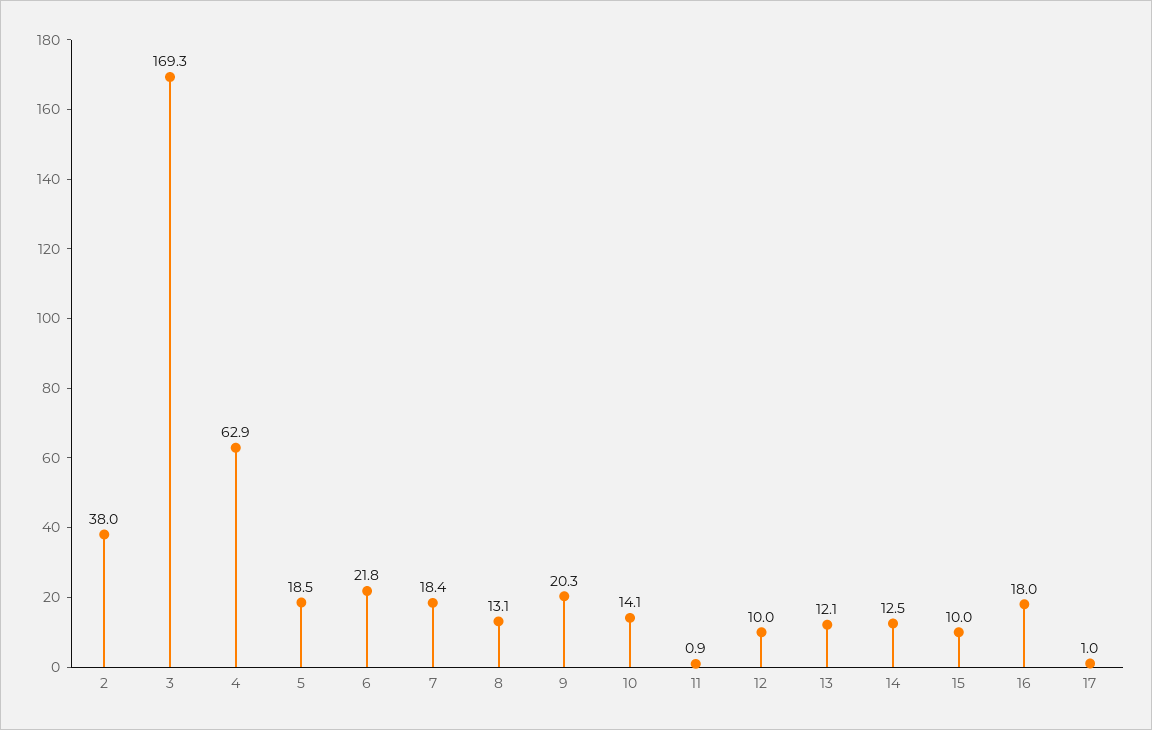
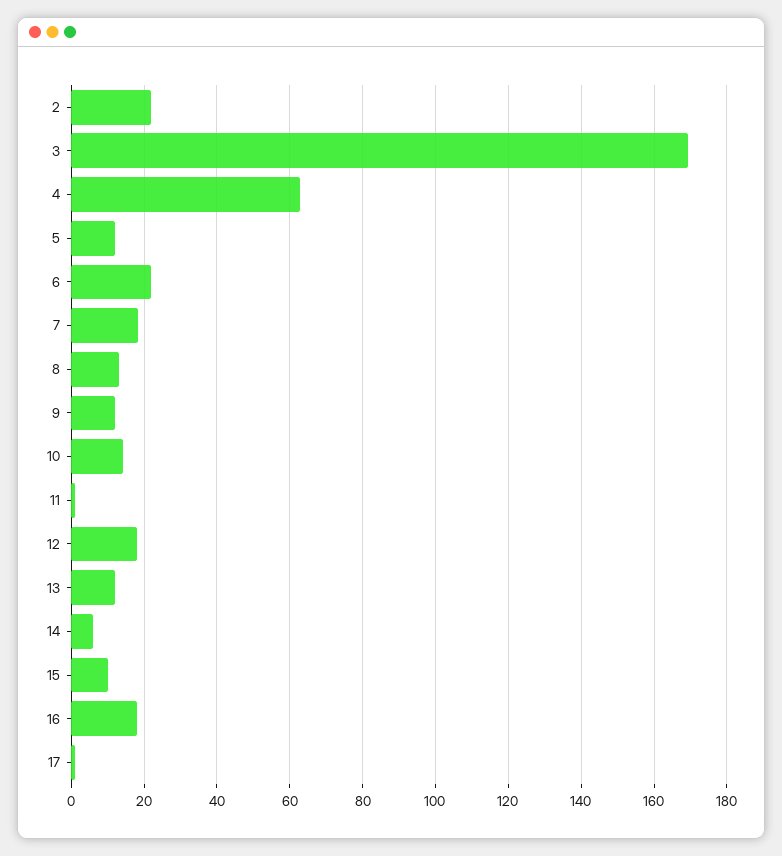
  {
-   "2": 38,
+   "2": 22,
    "3": 169.3,
    "4": 62.9,
-   "5": 18.5,
+   "5": 12,
    "6": 21.8,
    "7": 18.4,
    "8": 13.1,
-   "9": 20.3,
+   "9": 12,
    "10": 14.1,
    "11": 0.9,
-   "12": 10,
+   "12": 18,
    "13": 12.1,
-   "14": 12.5,
+   "14": 6,
    "15": 10,
    "16": 18,
    "17": 1
  }

